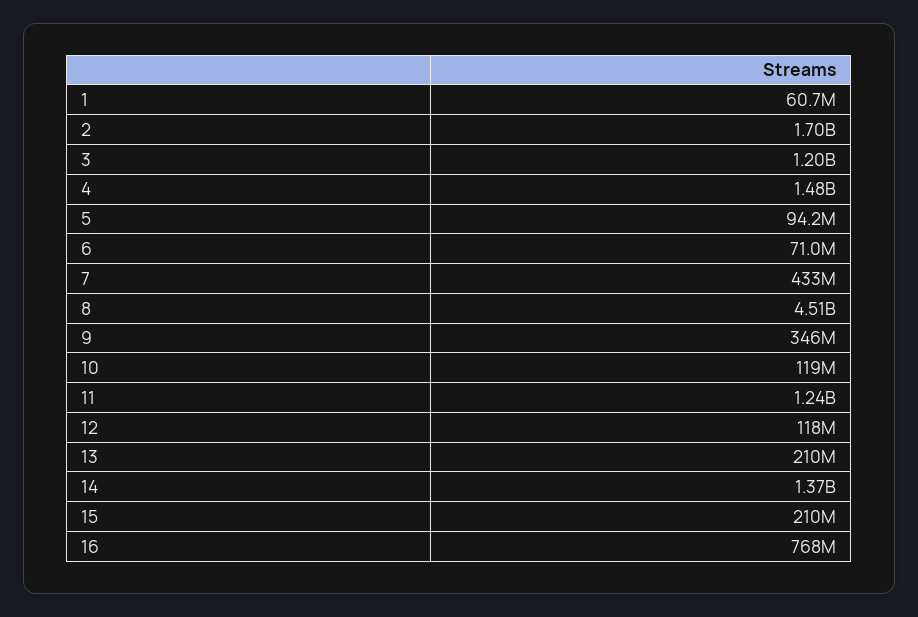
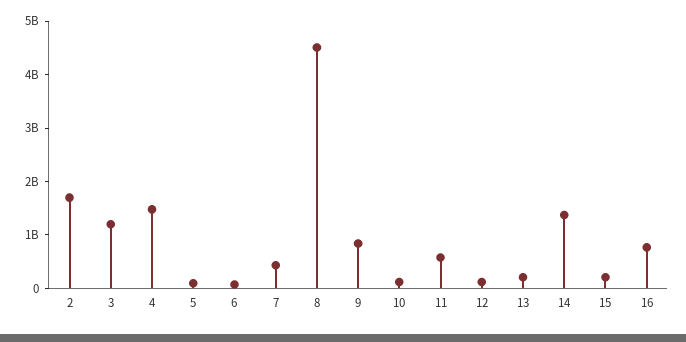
  {
-   "1": 60700000,
    "2": 1700000000,
    "3": 1200000000,
    "4": 1480000000,
    "5": 94200000,
    "6": 71000000,
    "7": 433000000,
    "8": 4510000000,
-   "9": 346000000,
+   "9": 800000000,
    "10": 119000000,
-   "11": 1240000000,
+   "11": 600000000,
    "12": 118000000,
    "13": 210000000,
    "14": 1370000000,
    "15": 210000000,
    "16": 768000000
  }

